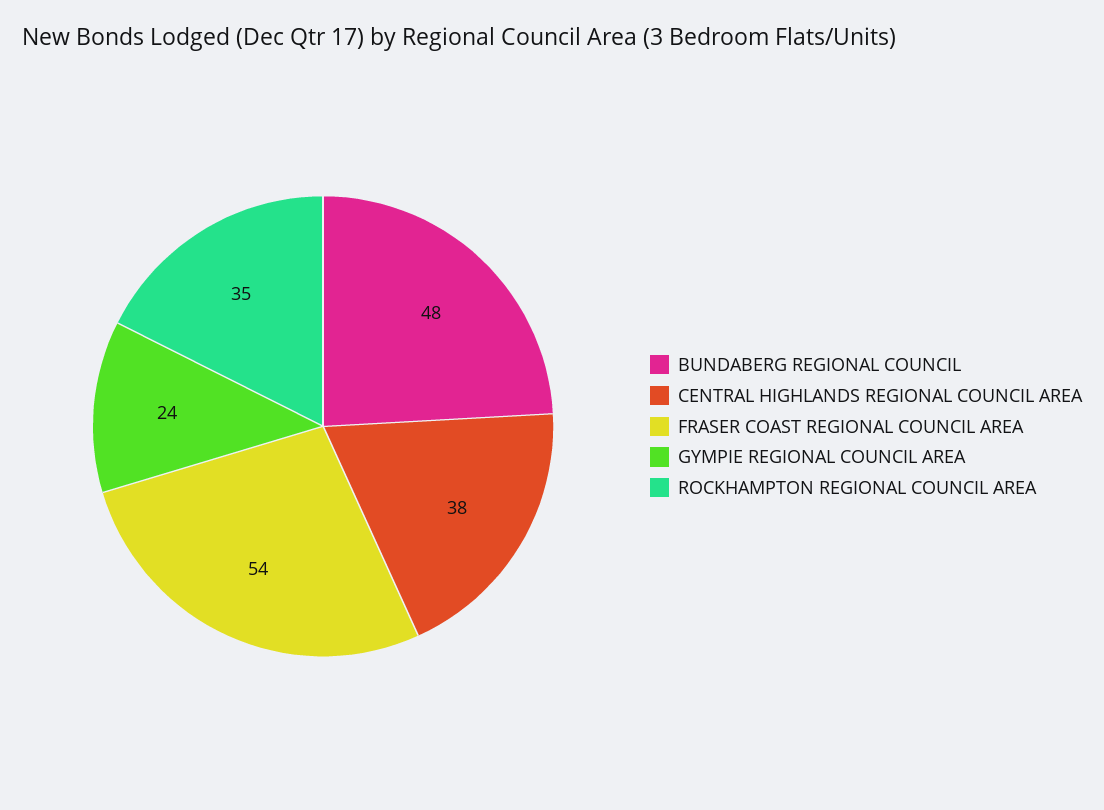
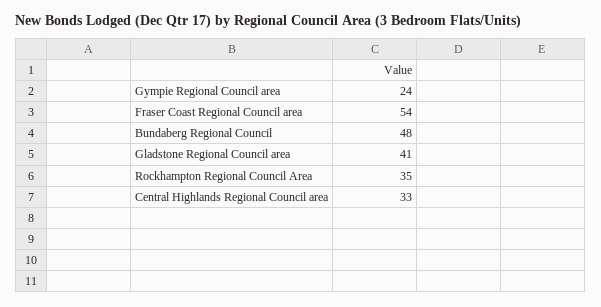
  {
    "BUNDABERG REGIONAL COUNCIL": 48,
-   "CENTRAL HIGHLANDS REGIONAL COUNCIL AREA": 38,
+   "CENTRAL HIGHLANDS REGIONAL COUNCIL AREA": 33,
    "FRASER COAST REGIONAL COUNCIL AREA": 54,
    "GYMPIE REGIONAL COUNCIL AREA": 24,
-   "ROCKHAMPTON REGIONAL COUNCIL AREA": 35
+   "ROCKHAMPTON REGIONAL COUNCIL AREA": 35,
+   "Gladstone Regional Council area": 41
  }

